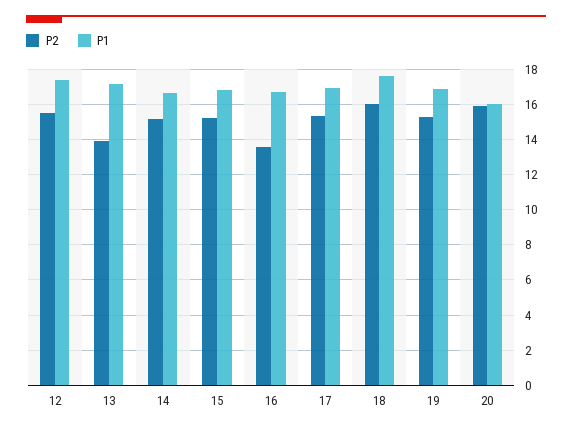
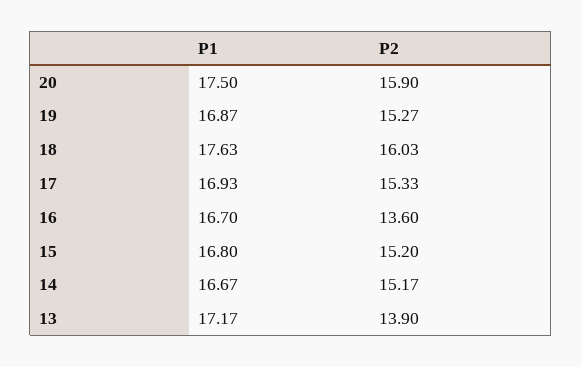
  {
    "P2": {
-     "12": 15.5,
      "13": 13.9,
      "14": 15.17,
      "15": 15.2,
      "16": 13.6,
      "17": 15.33,
      "18": 16.03,
      "19": 15.27,
      "20": 15.9
    },
    "P1": {
-     "12": 17.5,
      "13": 17.17,
      "14": 16.67,
      "15": 16.8,
      "16": 16.7,
      "17": 16.93,
      "18": 17.63,
      "19": 16.87,
-     "20": 16
+     "20": 17.5
    }
  }

